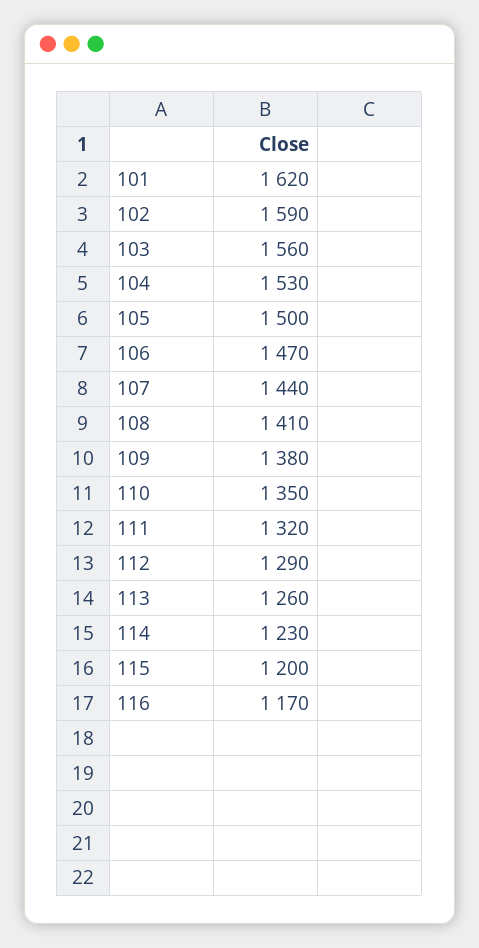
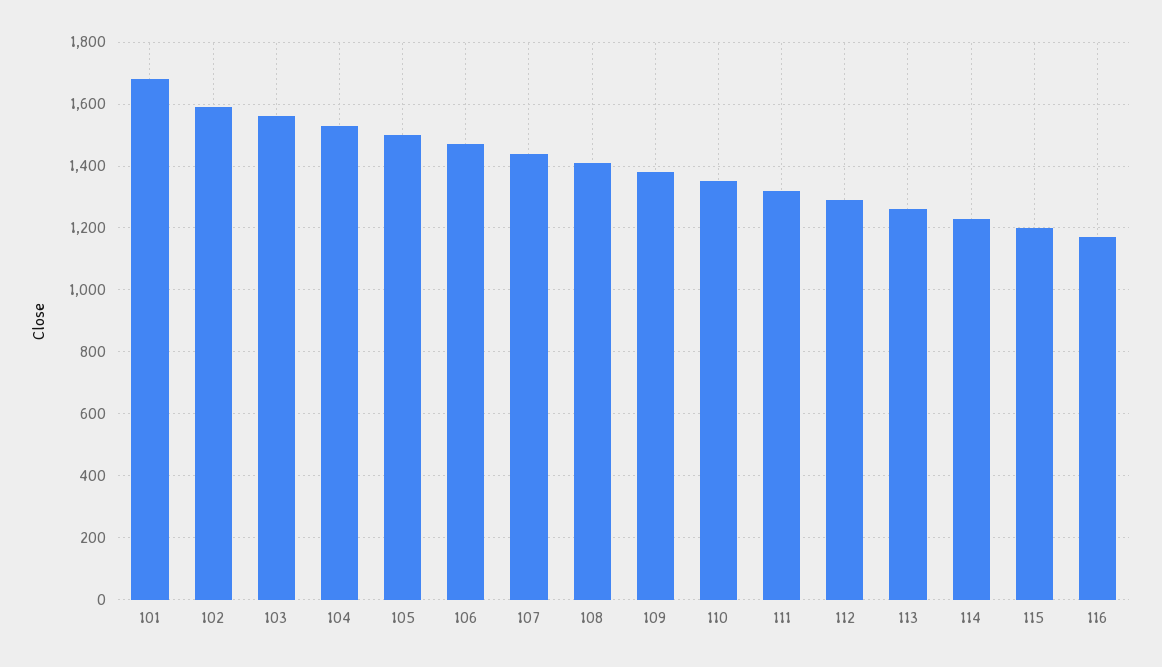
  {
-   "101": 1620,
+   "101": 1680,
    "102": 1590,
    "103": 1560,
    "104": 1530,
    "105": 1500,
    "106": 1470,
    "107": 1440,
    "108": 1410,
    "109": 1380,
    "110": 1350,
    "111": 1320,
    "112": 1290,
    "113": 1260,
    "114": 1230,
    "115": 1200,
    "116": 1170
  }

